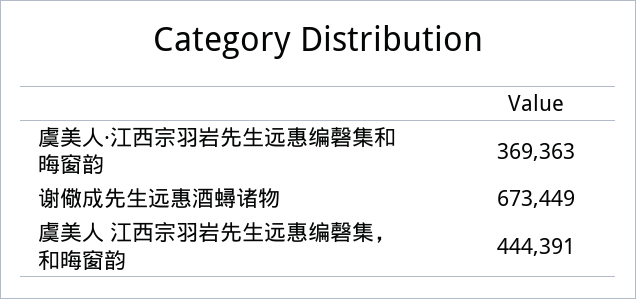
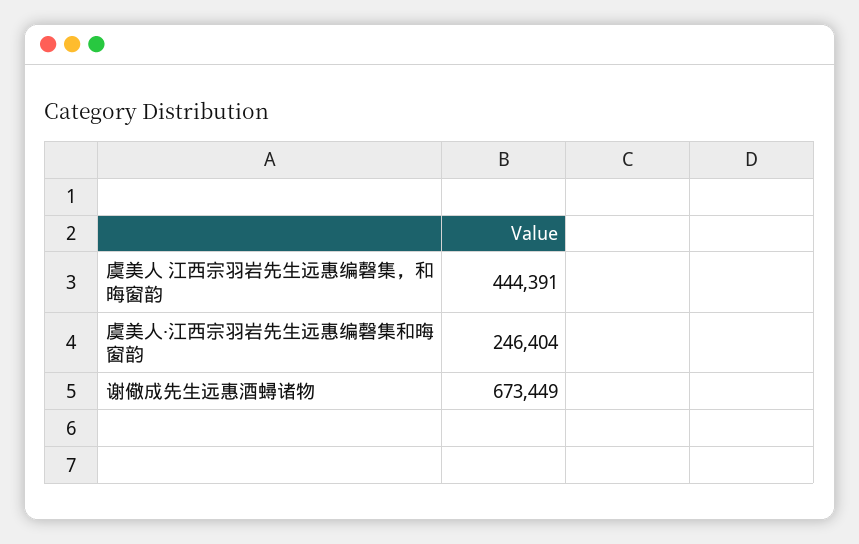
  {
-   "虞美人·江西宗羽岩先生远惠编磬集和晦窗韵": 369363,
+   "虞美人·江西宗羽岩先生远惠编磬集和晦窗韵": 246404,
    "谢儆成先生远惠酒蟳诸物": 673449,
    "虞美人 江西宗羽岩先生远惠编磬集，和晦窗韵": 444391
  }

